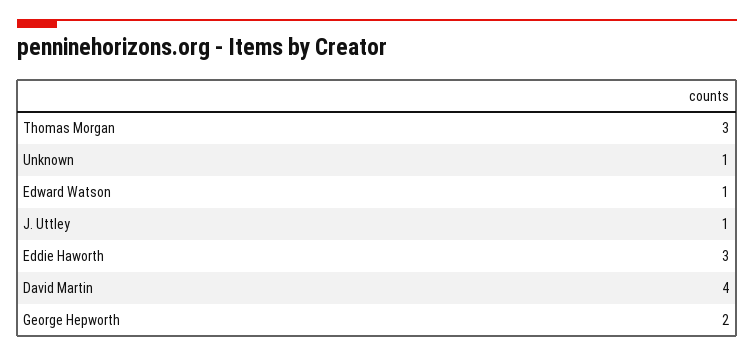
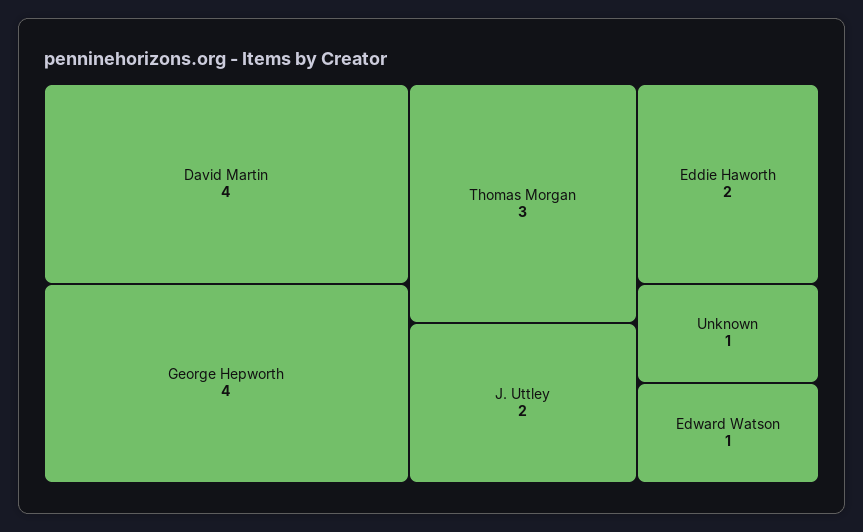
  {
    "Thomas Morgan": 3,
    "Unknown": 1,
    "Edward Watson": 1,
-   "J. Uttley": 1,
+   "J. Uttley": 2,
-   "Eddie Haworth": 3,
+   "Eddie Haworth": 2,
    "David Martin": 4,
-   "George Hepworth": 2
+   "George Hepworth": 4
  }

